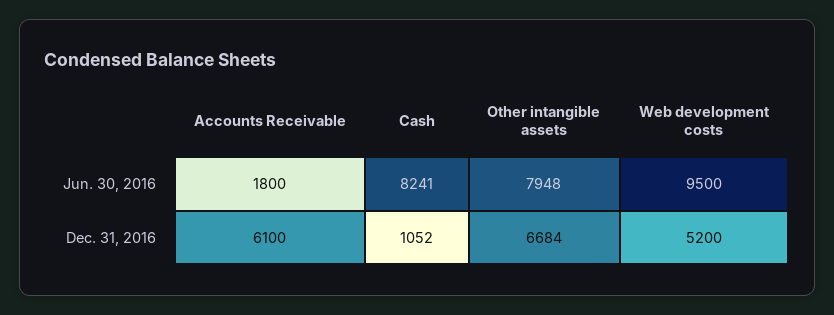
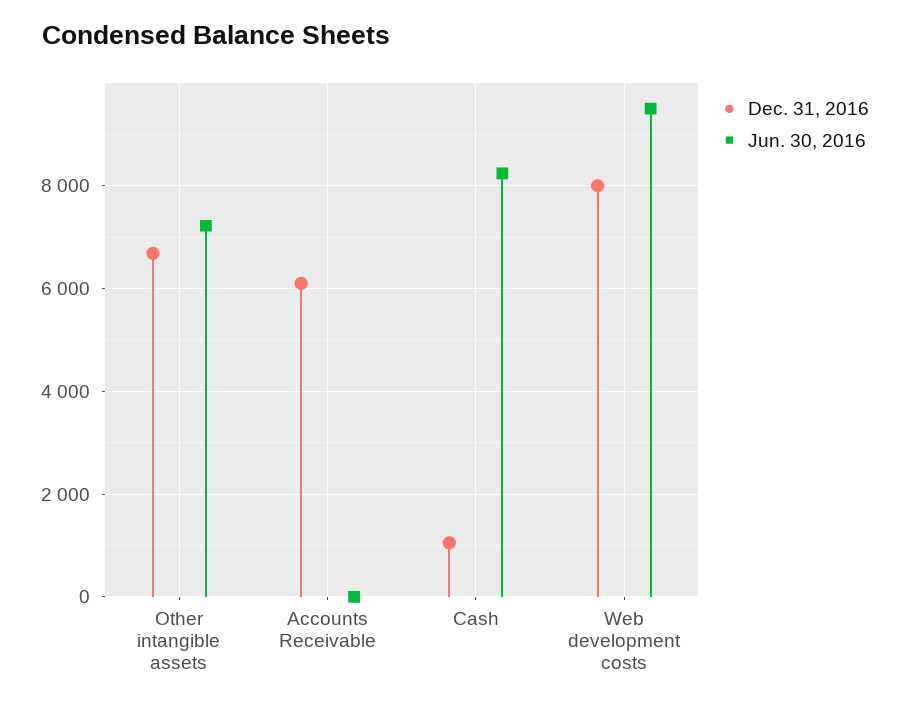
  {
    "Jun. 30, 2016": {
-     "Accounts Receivable": 1800,
+     "Accounts Receivable": 0,
      "Cash": 8241,
-     "Other intangible assets": 7948,
+     "Other intangible assets": 7200,
      "Web development costs": 9500
    },
    "Dec. 31, 2016": {
      "Accounts Receivable": 6100,
      "Cash": 1052,
      "Other intangible assets": 6684,
-     "Web development costs": 5200
+     "Web development costs": 8000
    }
  }

